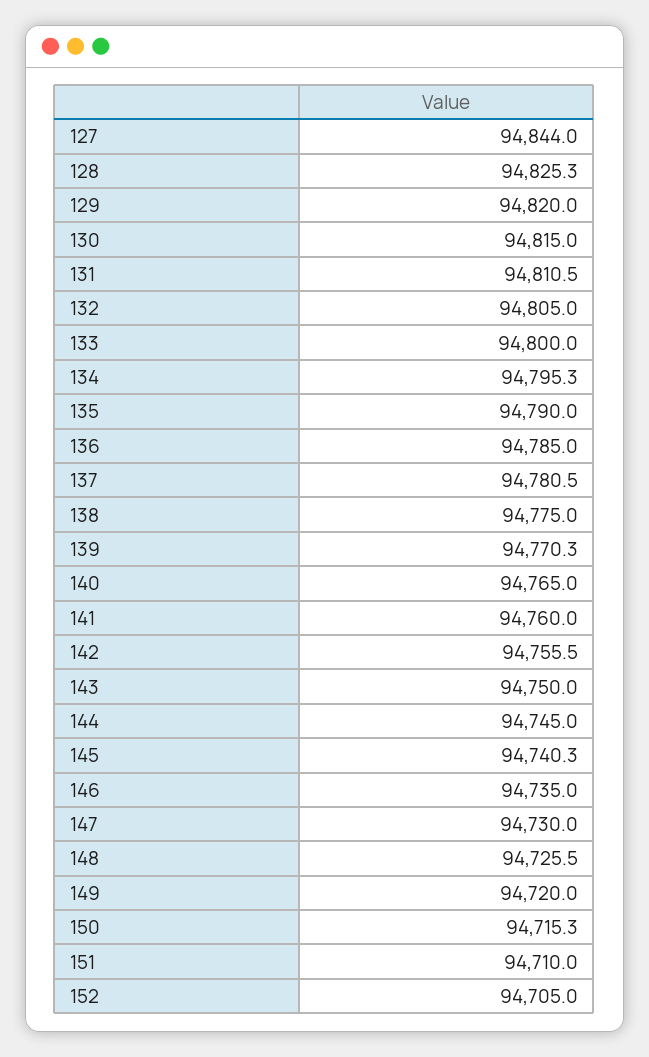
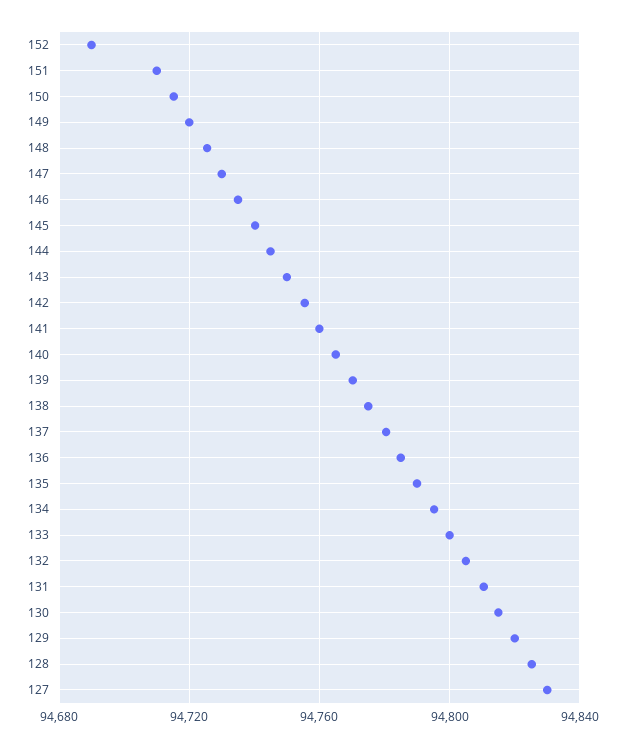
  {
-   "127": 94844,
+   "127": 94830,
    "128": 94825.3,
    "129": 94820,
    "130": 94815,
    "131": 94810.5,
    "132": 94805,
    "133": 94800,
    "134": 94795.3,
    "135": 94790,
    "136": 94785,
    "137": 94780.5,
    "138": 94775,
    "139": 94770.3,
    "140": 94765,
    "141": 94760,
    "142": 94755.5,
    "143": 94750,
    "144": 94745,
    "145": 94740.3,
    "146": 94735,
    "147": 94730,
    "148": 94725.5,
    "149": 94720,
    "150": 94715.3,
    "151": 94710,
-   "152": 94705
+   "152": 94690
  }

